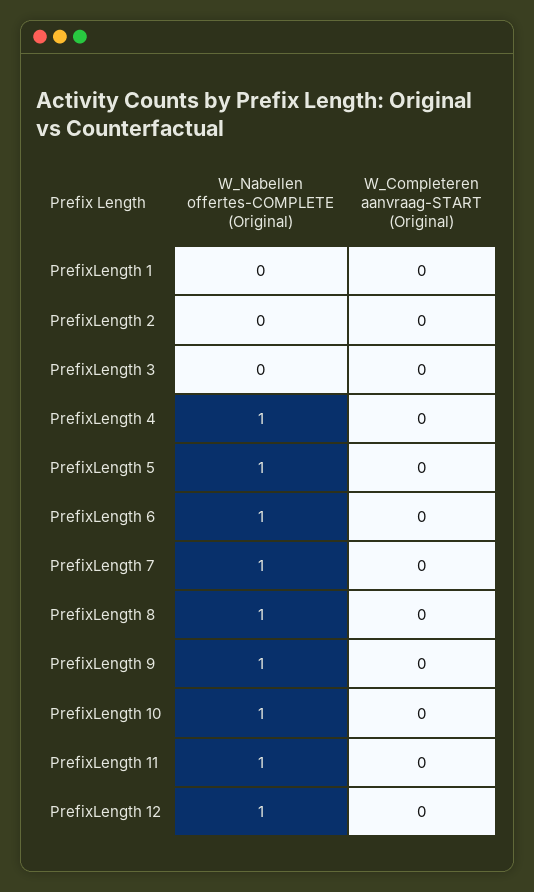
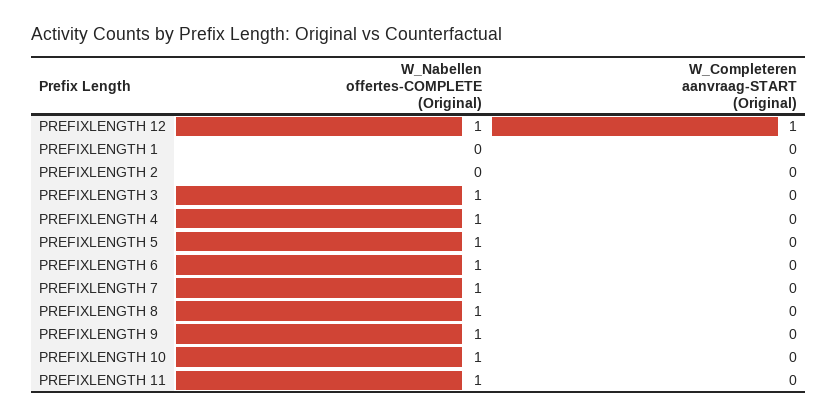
  {
    "W_Nabellen offertes-COMPLETE (Original)": {
      "PrefixLength 1": 0,
      "PrefixLength 2": 0,
-     "PrefixLength 3": 0,
+     "PrefixLength 3": 1,
      "PrefixLength 4": 1,
      "PrefixLength 5": 1,
      "PrefixLength 6": 1,
      "PrefixLength 7": 1,
      "PrefixLength 8": 1,
      "PrefixLength 9": 1,
      "PrefixLength 10": 1,
      "PrefixLength 11": 1,
      "PrefixLength 12": 1
    },
    "W_Completeren aanvraag-START (Original)": {
      "PrefixLength 1": 0,
      "PrefixLength 2": 0,
      "PrefixLength 3": 0,
      "PrefixLength 4": 0,
      "PrefixLength 5": 0,
      "PrefixLength 6": 0,
      "PrefixLength 7": 0,
      "PrefixLength 8": 0,
      "PrefixLength 9": 0,
      "PrefixLength 10": 0,
      "PrefixLength 11": 0,
-     "PrefixLength 12": 0
+     "PrefixLength 12": 1
    }
  }

